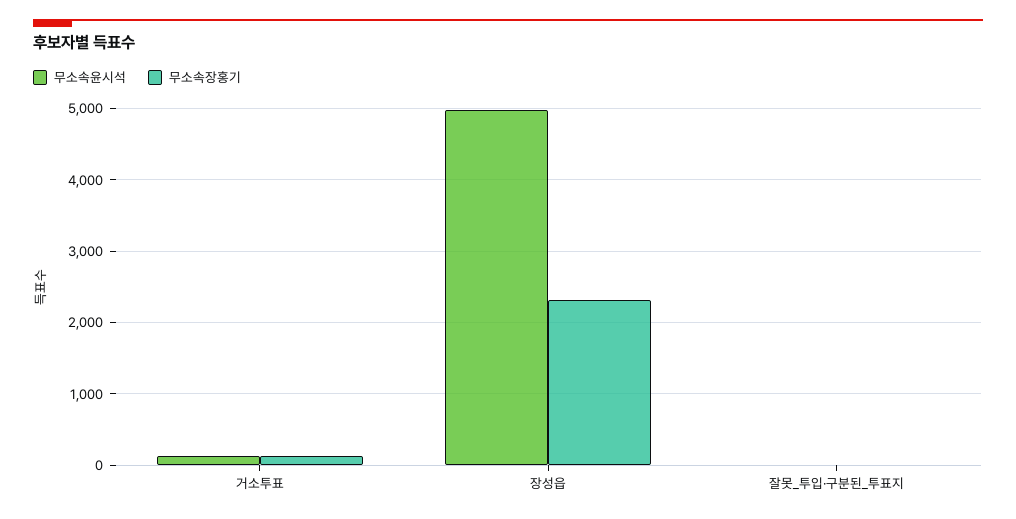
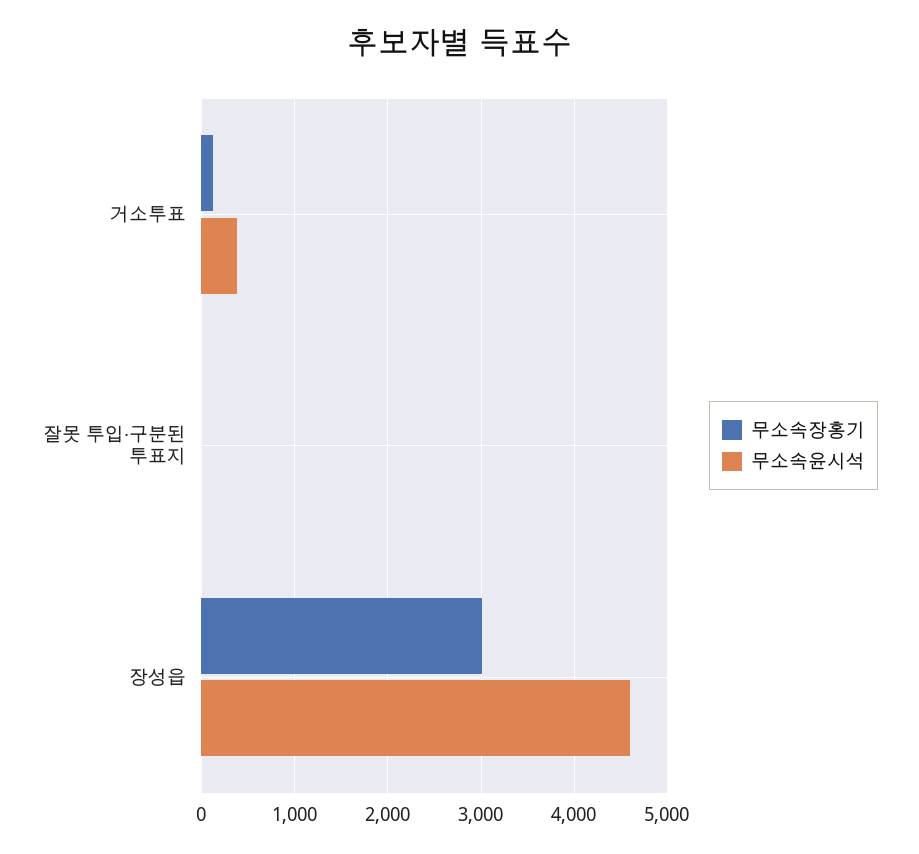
  {
    "무소속윤시석": {
-     "거소투표": 100,
+     "거소투표": 400,
-     "장성읍": 5000,
+     "장성읍": 4600,
      "잘못_투입·구분된_투표지": 0
    },
    "무소속장홍기": {
      "거소투표": 100,
-     "장성읍": 2300,
+     "장성읍": 3000,
      "잘못_투입·구분된_투표지": 0
    }
  }

